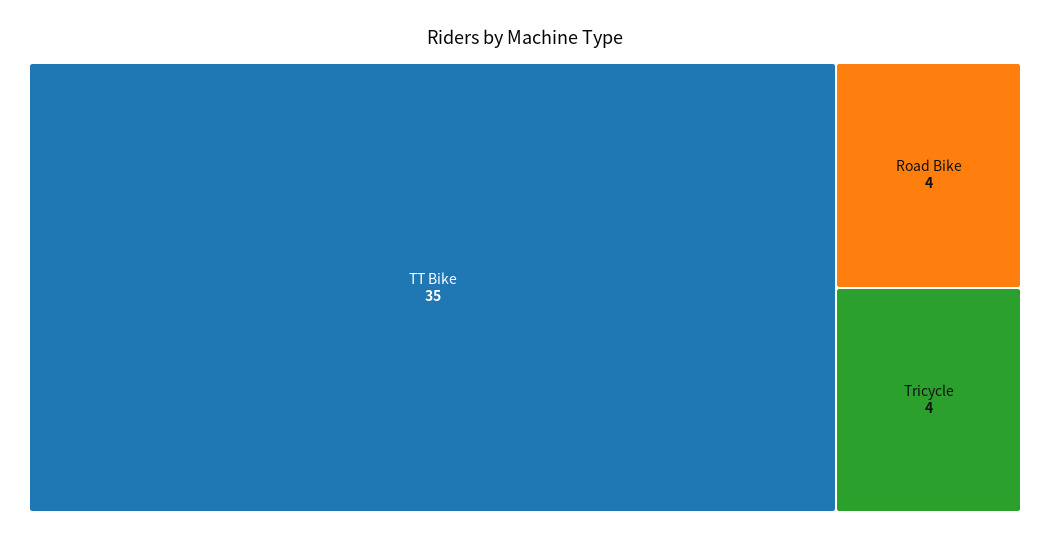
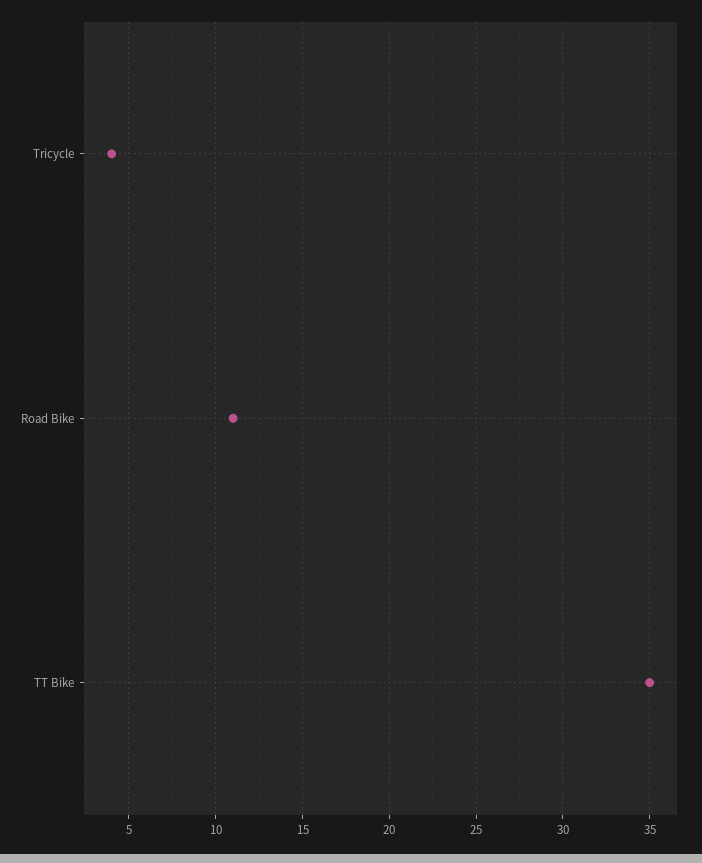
  {
    "TT Bike": 35,
-   "Road Bike": 4,
+   "Road Bike": 11,
    "Tricycle": 4
  }

